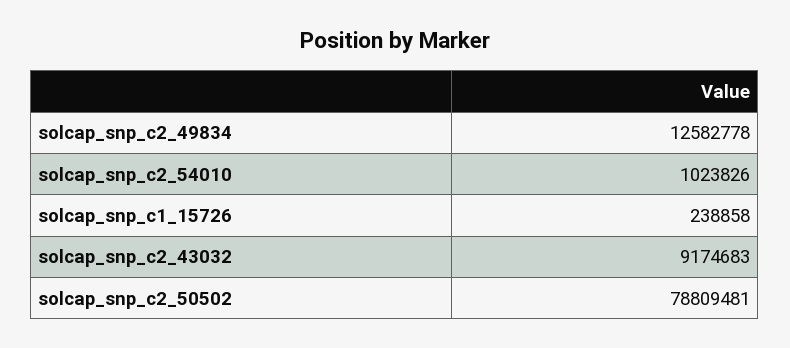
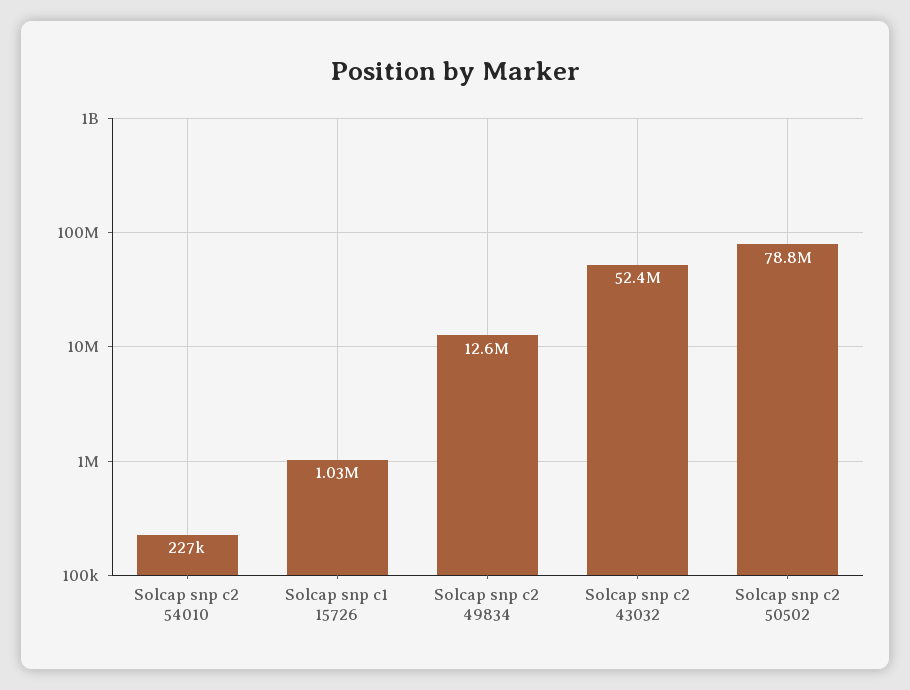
  {
    "solcap_snp_c2_49834": 12582778,
-   "solcap_snp_c2_54010": 1023826,
+   "solcap_snp_c2_54010": 227000,
-   "solcap_snp_c1_15726": 238858,
+   "solcap_snp_c1_15726": 1030000,
-   "solcap_snp_c2_43032": 9174683,
+   "solcap_snp_c2_43032": 52400000,
    "solcap_snp_c2_50502": 78809481
  }

